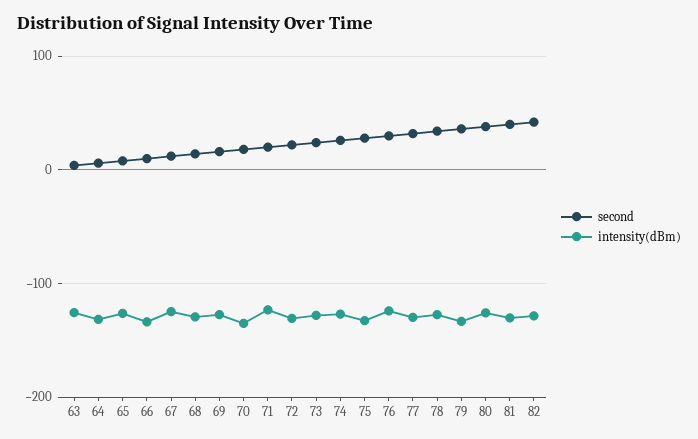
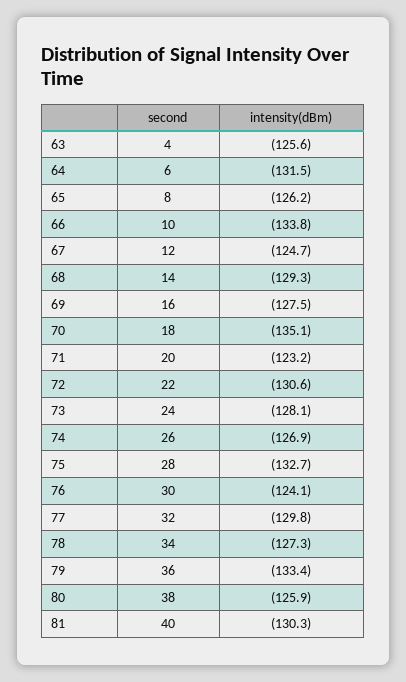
  {
    "second": {
      "63": 4,
      "64": 6,
      "65": 8,
      "66": 10,
      "67": 12,
      "68": 14,
      "69": 16,
      "70": 18,
      "71": 20,
      "72": 22,
      "73": 24,
      "74": 26,
      "75": 28,
      "76": 30,
      "77": 32,
      "78": 34,
      "79": 36,
      "80": 38,
-     "81": 40,
+     "81": 40
-     "82": 40
    },
    "intensity(dBm)": {
      "63": -125.6,
      "64": -131.5,
      "65": -126.2,
      "66": -133.8,
      "67": -124.7,
      "68": -129.3,
      "69": -127.5,
      "70": -135.1,
      "71": -123.2,
      "72": -130.6,
      "73": -128.1,
      "74": -126.9,
      "75": -132.7,
      "76": -124.1,
      "77": -129.8,
      "78": -127.3,
      "79": -133.4,
      "80": -125.9,
-     "81": -130.3,
+     "81": -130.3
-     "82": -130
    }
  }

